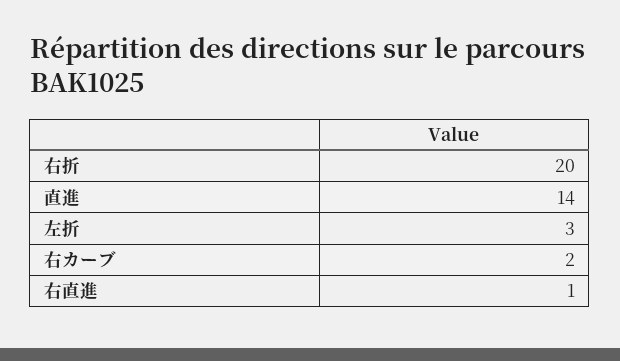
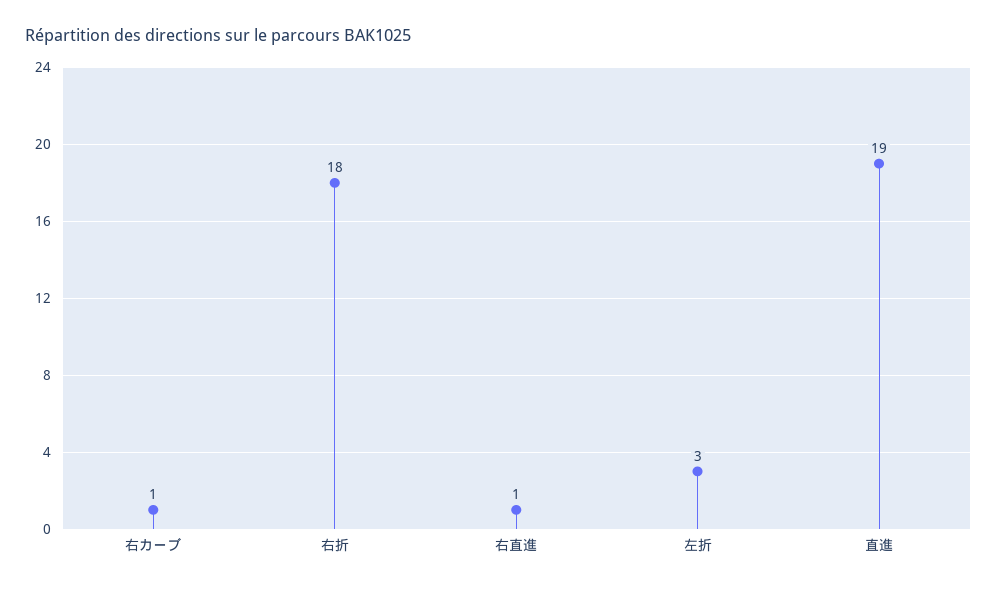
  {
-   "右折": 20,
+   "右折": 18,
-   "直進": 14,
+   "直進": 19,
    "左折": 3,
-   "右カーブ": 2,
+   "右カーブ": 1,
    "右直進": 1
  }

